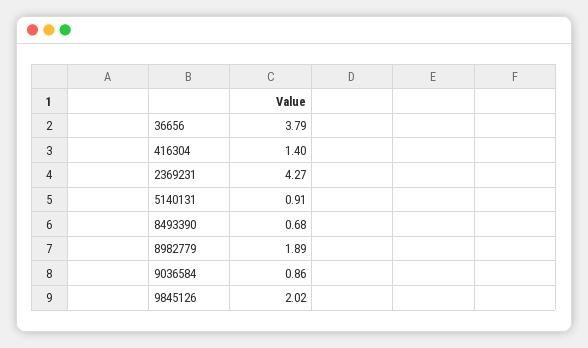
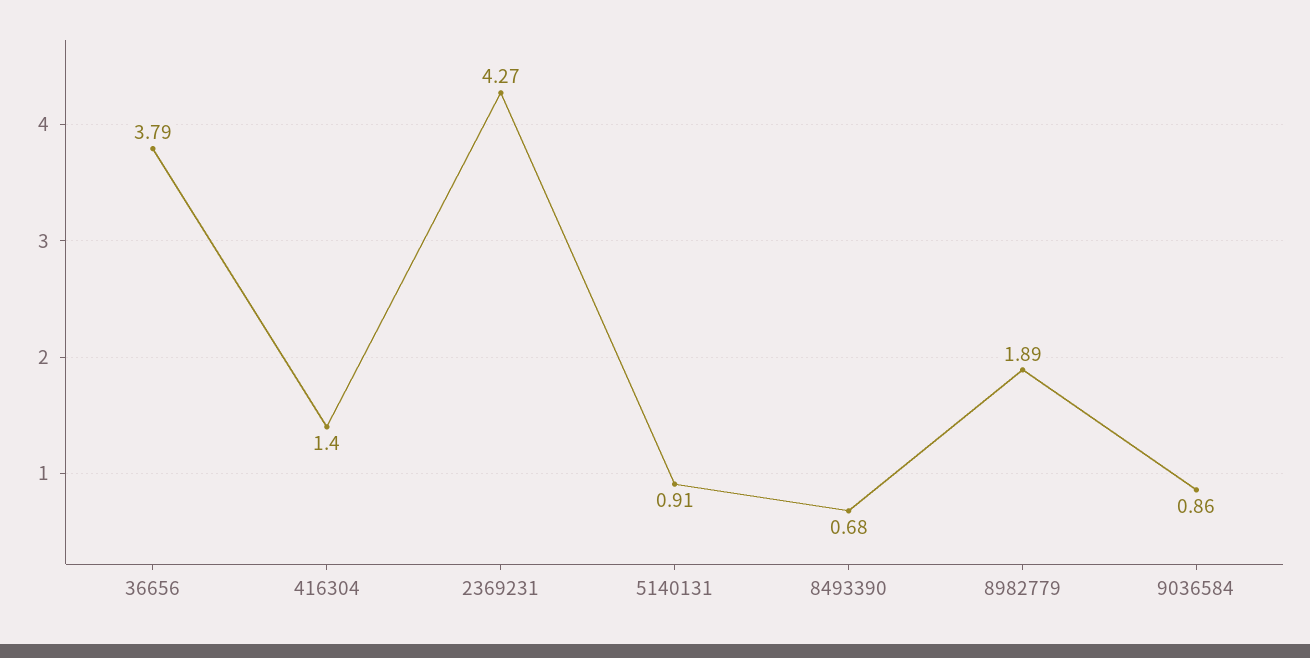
  {
    "36656": 3.79,
    "416304": 1.4,
    "2369231": 4.27,
    "5140131": 0.91,
    "8493390": 0.68,
    "8982779": 1.89,
-   "9036584": 0.86,
+   "9036584": 0.86
-   "9845126": 2.02
  }

